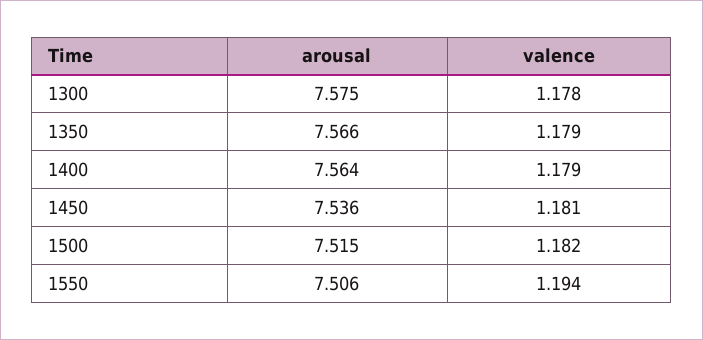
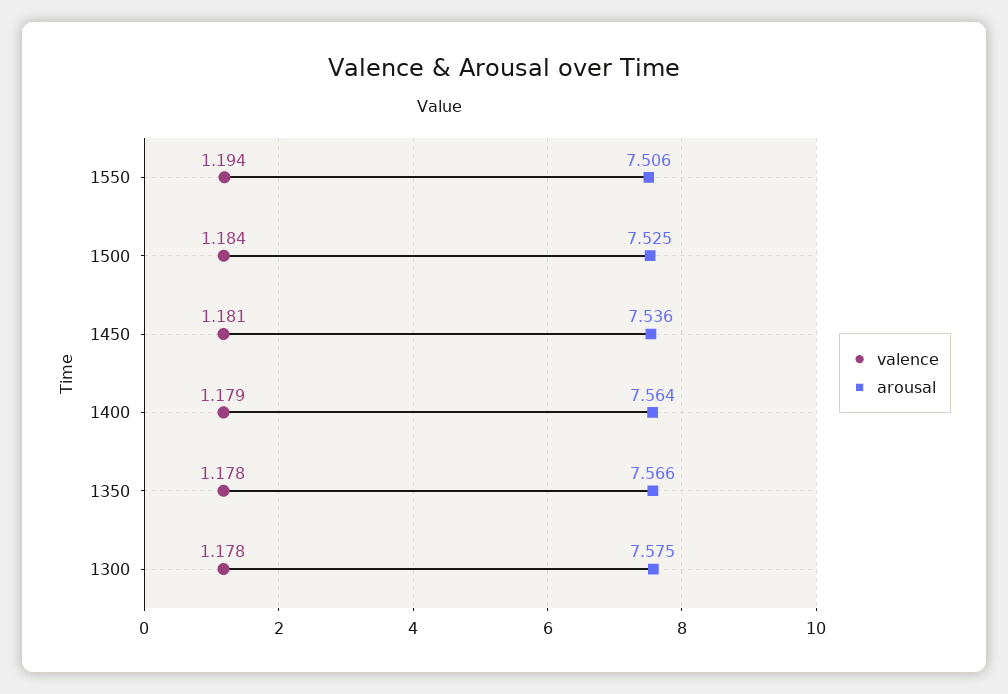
  {
    "arousal": {
      "1300": 7.575,
      "1350": 7.566,
      "1400": 7.564,
      "1450": 7.536,
-     "1500": 7.515,
+     "1500": 7.525,
      "1550": 7.506
    },
    "valence": {
      "1300": 1.178,
-     "1350": 1.179,
+     "1350": 1.178,
      "1400": 1.179,
      "1450": 1.181,
-     "1500": 1.182,
+     "1500": 1.184,
      "1550": 1.194
    }
  }

